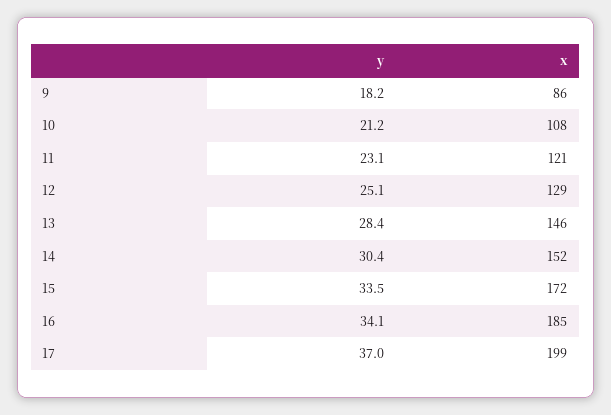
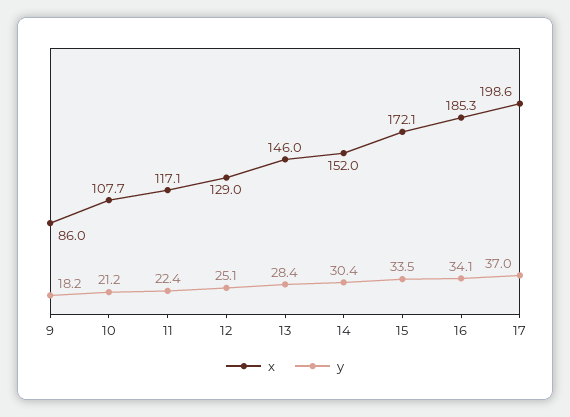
  {
    "y": {
      "9": 18.2,
      "10": 21.2,
-     "11": 23.1,
+     "11": 22.4,
      "12": 25.1,
      "13": 28.4,
      "14": 30.4,
      "15": 33.5,
      "16": 34.1,
      "17": 37
    },
    "x": {
      "9": 86,
      "10": 107.7,
-     "11": 121,
+     "11": 117.1,
      "12": 129,
      "13": 146,
      "14": 152,
      "15": 172.1,
      "16": 185.3,
      "17": 198.6
    }
  }

